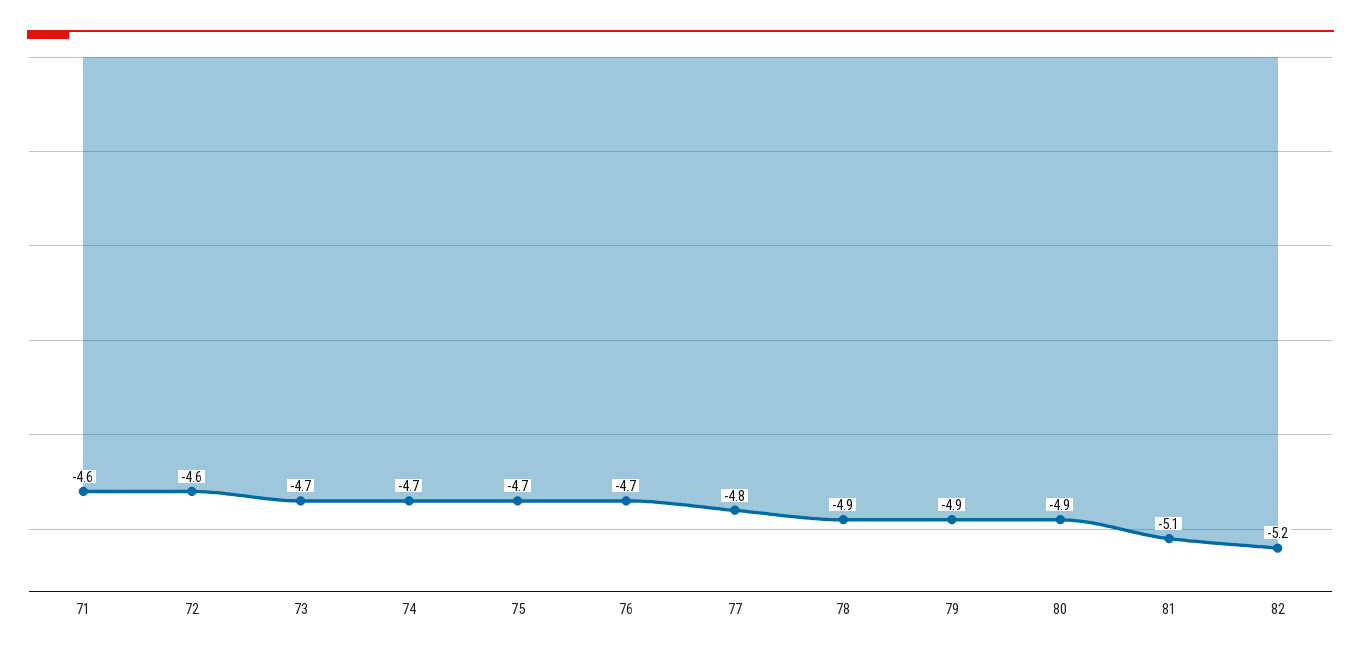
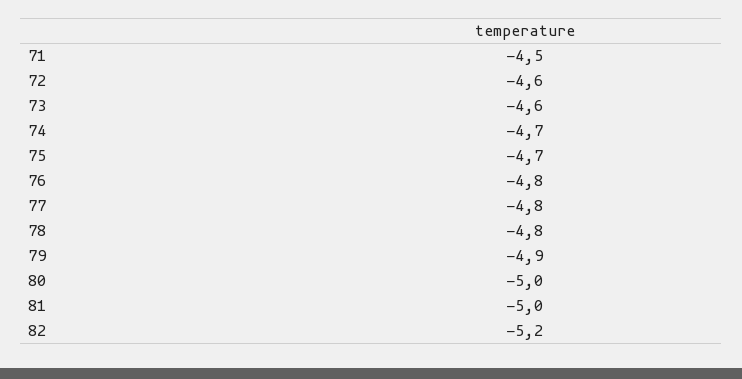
  {
-   "71": -4.6,
+   "71": -4.5,
    "72": -4.6,
-   "73": -4.7,
+   "73": -4.6,
    "74": -4.7,
    "75": -4.7,
-   "76": -4.7,
+   "76": -4.8,
    "77": -4.8,
-   "78": -4.9,
+   "78": -4.8,
    "79": -4.9,
-   "80": -4.9,
+   "80": -5,
-   "81": -5.1,
+   "81": -5,
    "82": -5.2
  }

